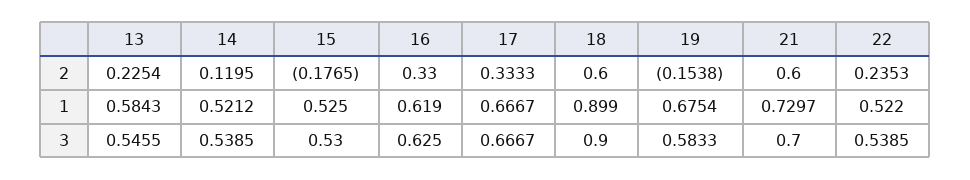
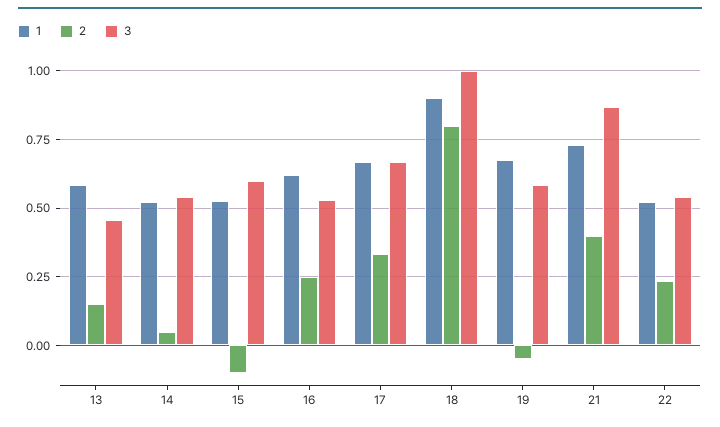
  {
    "2": {
-     "13": 0.2254,
+     "13": 0.15,
-     "14": 0.1195,
+     "14": 0.05,
-     "15": -0.1765,
+     "15": -0.1,
-     "16": 0.33,
+     "16": 0.25,
      "17": 0.3333,
-     "18": 0.6,
+     "18": 0.8,
-     "19": -0.1538,
+     "19": -0.05,
-     "21": 0.6,
+     "21": 0.4,
      "22": 0.2353
    },
    "1": {
      "13": 0.5843,
      "14": 0.5212,
      "15": 0.525,
      "16": 0.619,
      "17": 0.6667,
      "18": 0.899,
      "19": 0.6754,
      "21": 0.7297,
      "22": 0.522
    },
    "3": {
-     "13": 0.5455,
+     "13": 0.45,
      "14": 0.5385,
-     "15": 0.53,
+     "15": 0.6,
-     "16": 0.625,
+     "16": 0.525,
      "17": 0.6667,
-     "18": 0.9,
+     "18": 1,
      "19": 0.5833,
-     "21": 0.7,
+     "21": 0.875,
      "22": 0.5385
    }
  }

